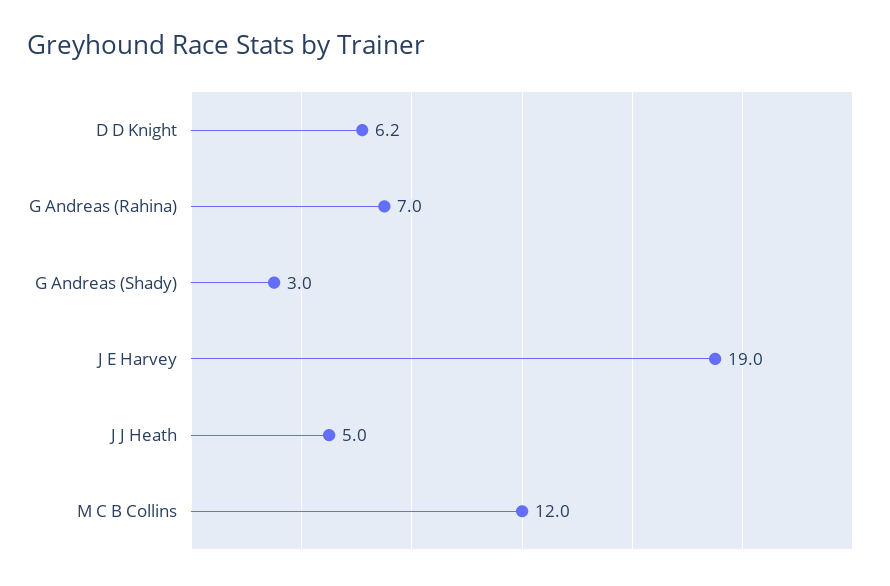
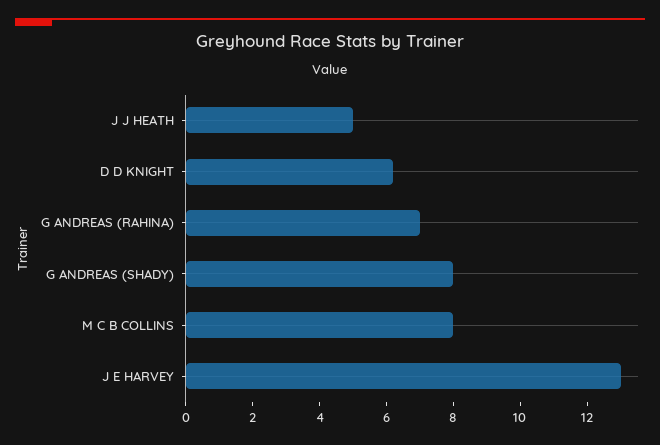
  {
    "D D Knight": 6.2,
    "G Andreas (Rahina)": 7,
-   "G Andreas (Shady)": 3,
+   "G Andreas (Shady)": 8,
-   "J E Harvey": 19,
+   "J E Harvey": 13,
    "J J Heath": 5,
-   "M C B Collins": 12
+   "M C B Collins": 8
  }

